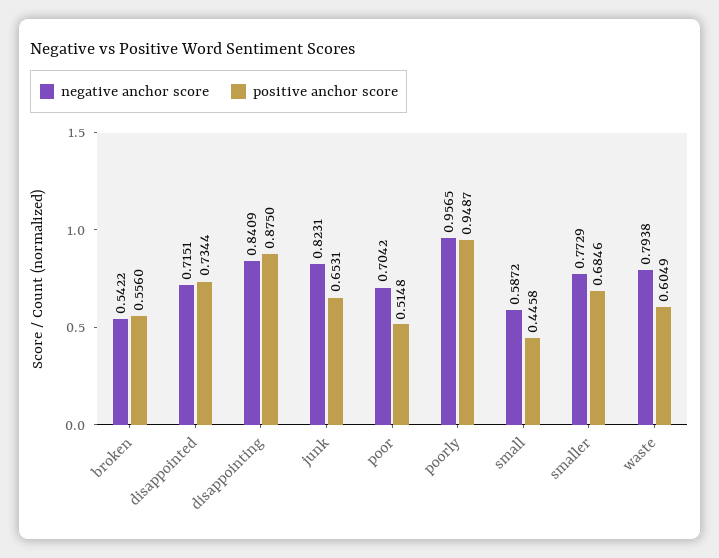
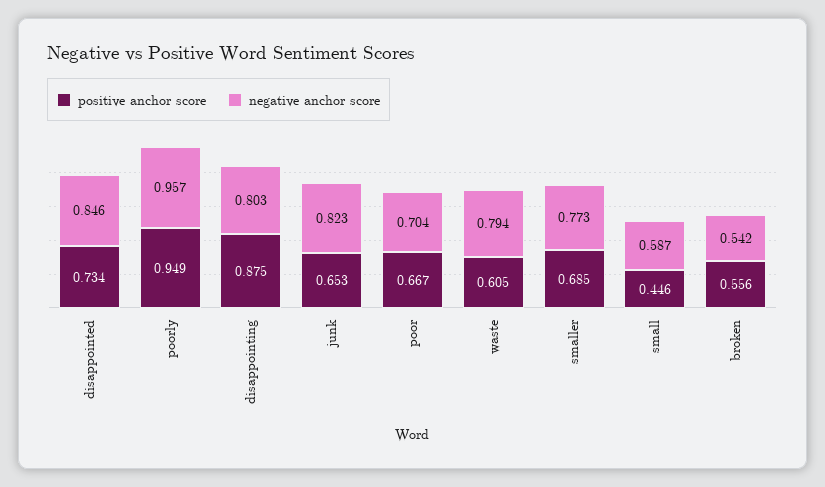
  {
    "negative anchor score": {
      "broken": 0.5422,
-     "disappointed": 0.7151,
+     "disappointed": 0.846,
-     "disappointing": 0.8409,
+     "disappointing": 0.803,
      "junk": 0.8231,
      "poor": 0.7042,
      "poorly": 0.9565,
      "small": 0.5872,
      "smaller": 0.7729,
      "waste": 0.7938
    },
    "positive anchor score": {
      "broken": 0.556,
      "disappointed": 0.7344,
      "disappointing": 0.875,
      "junk": 0.6531,
-     "poor": 0.5148,
+     "poor": 0.667,
      "poorly": 0.9487,
      "small": 0.4458,
      "smaller": 0.6846,
      "waste": 0.6049
    }
  }

